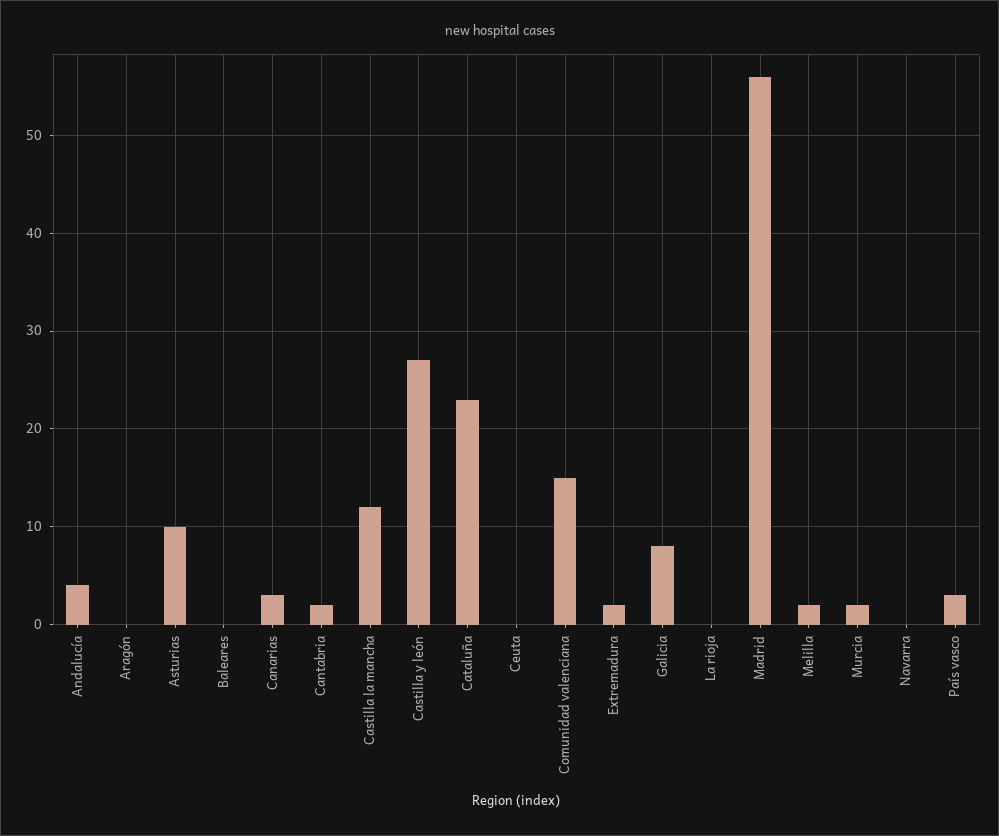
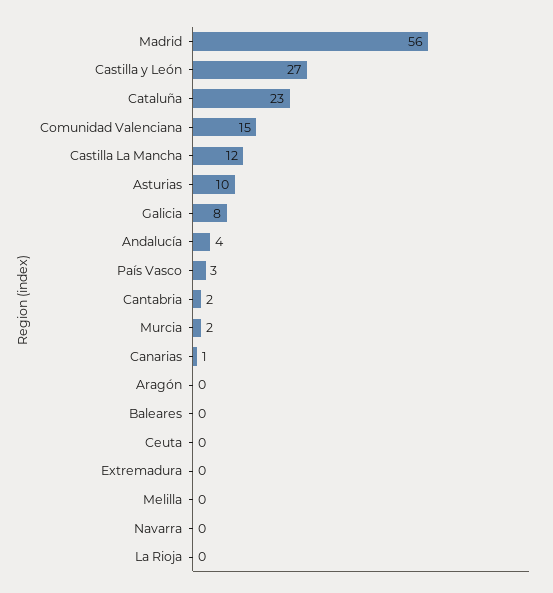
  {
    "Andalucía": 4,
    "Aragón": 0,
    "Asturias": 10,
    "Baleares": 0,
-   "Canarias": 3,
+   "Canarias": 1,
    "Cantabria": 2,
    "Castilla la mancha": 12,
    "Castilla y león": 27,
    "Cataluña": 23,
    "Ceuta": 0,
    "Comunidad valenciana": 15,
-   "Extremadura": 2,
+   "Extremadura": 0,
    "Galicia": 8,
    "La rioja": 0,
    "Madrid": 56,
-   "Melilla": 2,
+   "Melilla": 0,
    "Murcia": 2,
    "Navarra": 0,
    "País vasco": 3
  }

